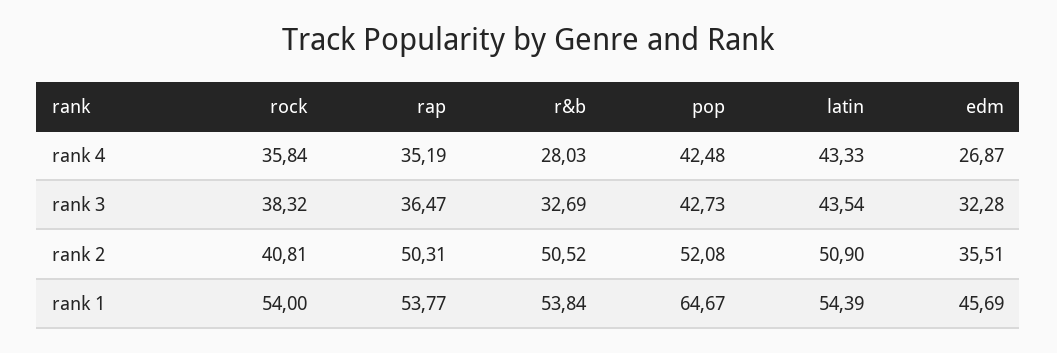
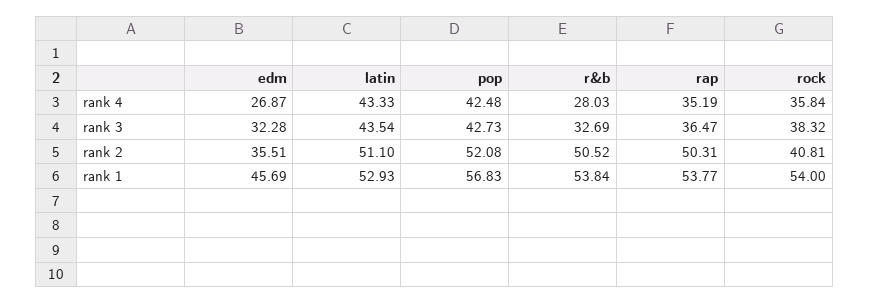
  {
    "rock": {
      "rank 4": 35.84,
      "rank 3": 38.32,
      "rank 2": 40.81,
      "rank 1": 54
    },
    "rap": {
      "rank 4": 35.19,
      "rank 3": 36.47,
      "rank 2": 50.31,
      "rank 1": 53.77
    },
    "r&b": {
      "rank 4": 28.03,
      "rank 3": 32.69,
      "rank 2": 50.52,
      "rank 1": 53.84
    },
    "pop": {
      "rank 4": 42.48,
      "rank 3": 42.73,
      "rank 2": 52.08,
-     "rank 1": 64.67
+     "rank 1": 56.83
    },
    "latin": {
      "rank 4": 43.33,
      "rank 3": 43.54,
-     "rank 2": 50.9,
+     "rank 2": 51.1,
-     "rank 1": 54.39
+     "rank 1": 52.93
    },
    "edm": {
      "rank 4": 26.87,
      "rank 3": 32.28,
      "rank 2": 35.51,
      "rank 1": 45.69
    }
  }

